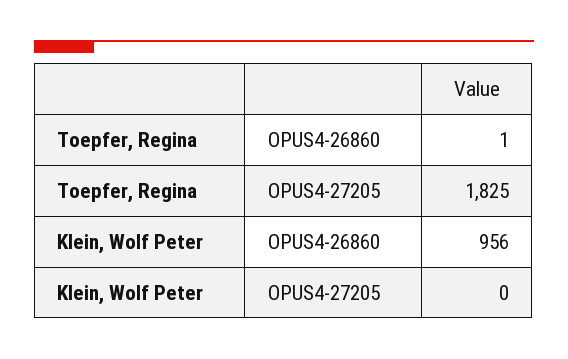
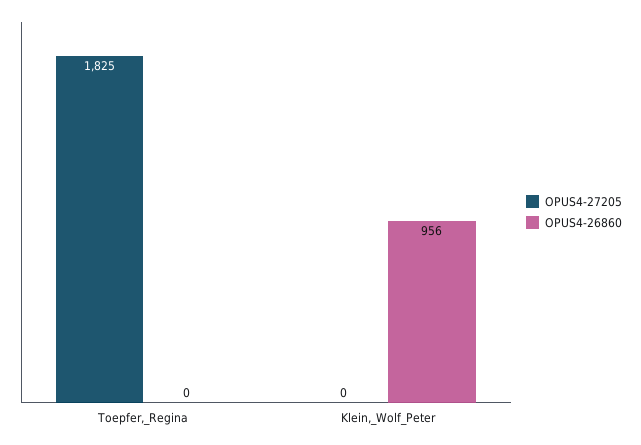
  {
    "OPUS4-26860": {
-     "Toepfer, Regina": 1,
+     "Toepfer, Regina": 0,
      "Klein, Wolf Peter": 956
    },
    "OPUS4-27205": {
      "Toepfer, Regina": 1825,
      "Klein, Wolf Peter": 0
    }
  }

